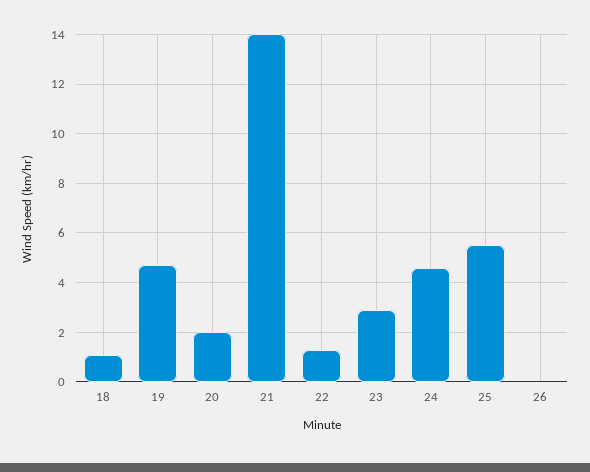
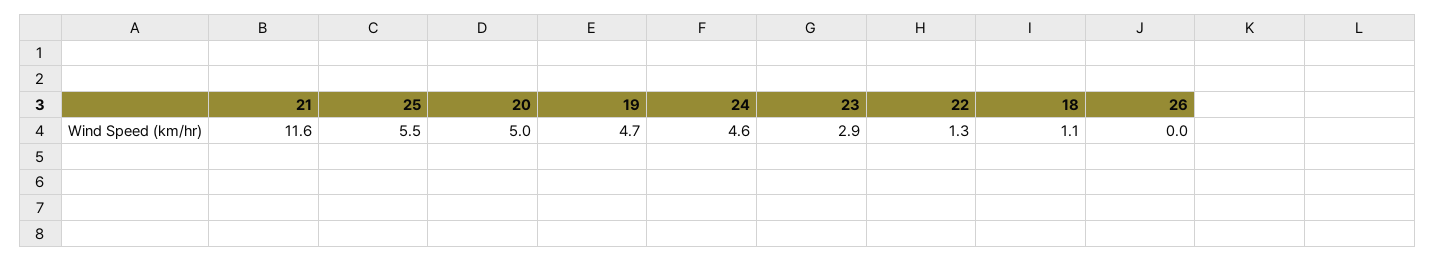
  {
    "18": 1.1,
    "19": 4.7,
-   "20": 2,
+   "20": 5,
-   "21": 14,
+   "21": 11.6,
    "22": 1.3,
    "23": 2.9,
    "24": 4.6,
    "25": 5.5,
    "26": 0
  }

